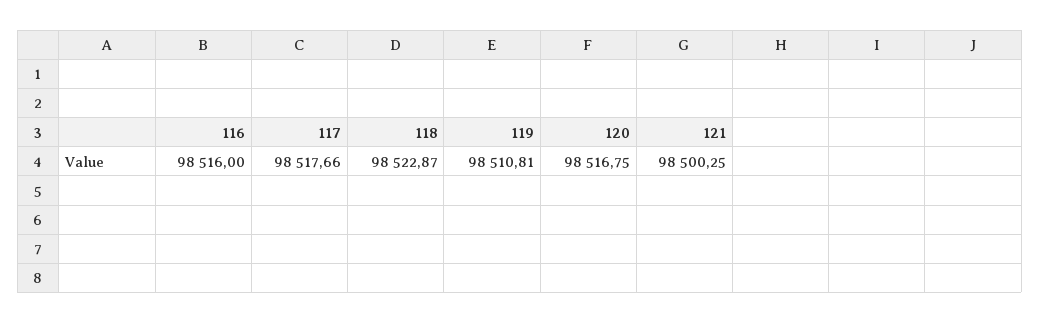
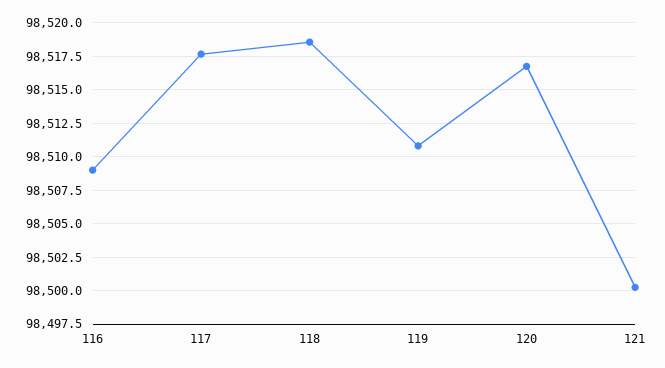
  {
-   "116": 98516,
+   "116": 98509,
    "117": 98517.66,
-   "118": 98522.87,
+   "118": 98518.5,
    "119": 98510.81,
    "120": 98516.75,
    "121": 98500.25
  }

